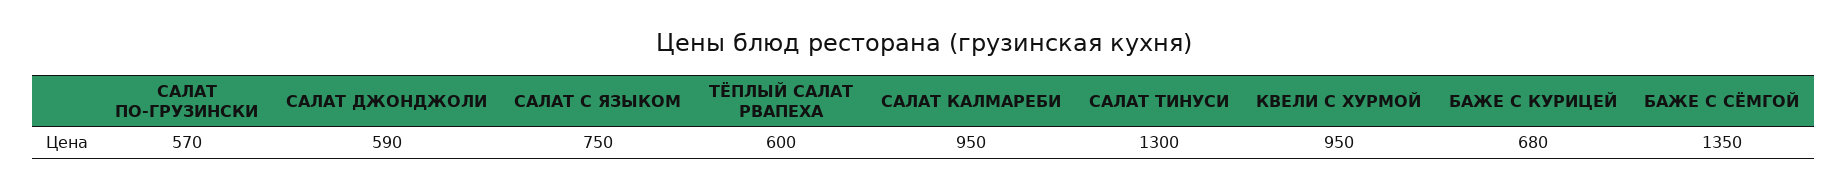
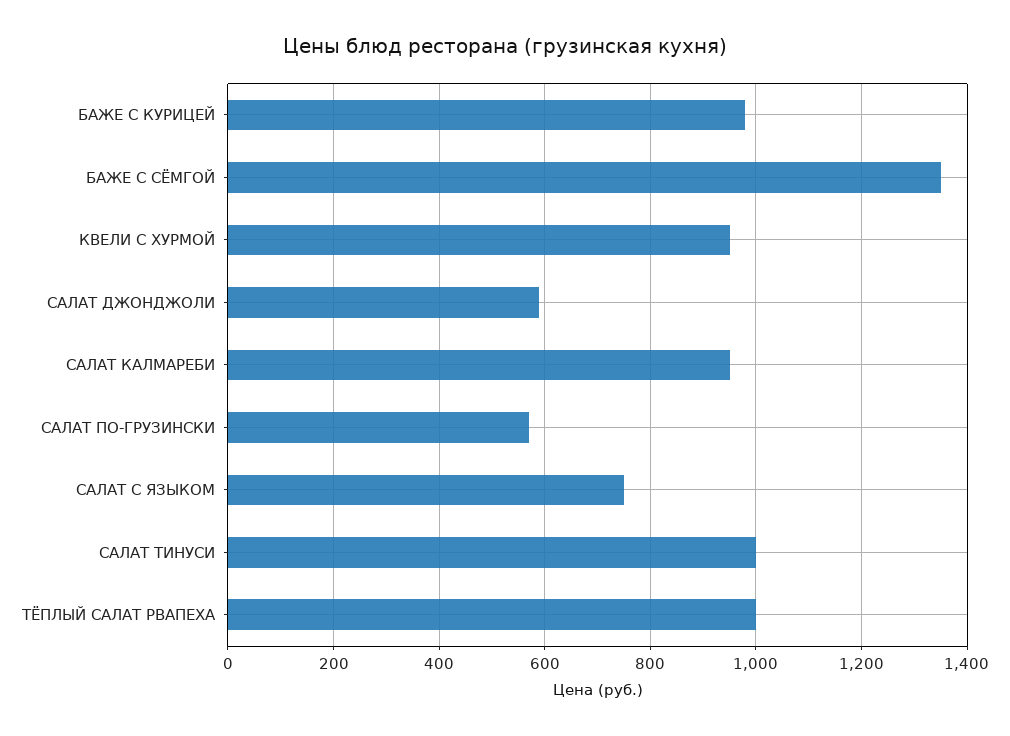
  {
    "САЛАТ ПО-ГРУЗИНСКИ": 570,
    "САЛАТ ДЖОНДЖОЛИ": 590,
    "САЛАТ С ЯЗЫКОМ": 750,
-   "ТЁПЛЫЙ САЛАТ РВАПЕХА": 600,
+   "ТЁПЛЫЙ САЛАТ РВАПЕХА": 1000,
    "САЛАТ КАЛМАРЕБИ": 950,
-   "САЛАТ ТИНУСИ": 1300,
+   "САЛАТ ТИНУСИ": 1000,
    "КВЕЛИ С ХУРМОЙ": 950,
-   "БАЖЕ С КУРИЦЕЙ": 680,
+   "БАЖЕ С КУРИЦЕЙ": 980,
    "БАЖЕ С СЁМГОЙ": 1350
  }

